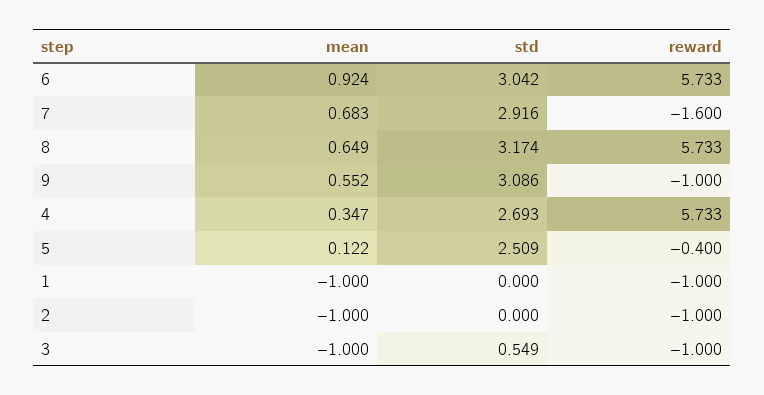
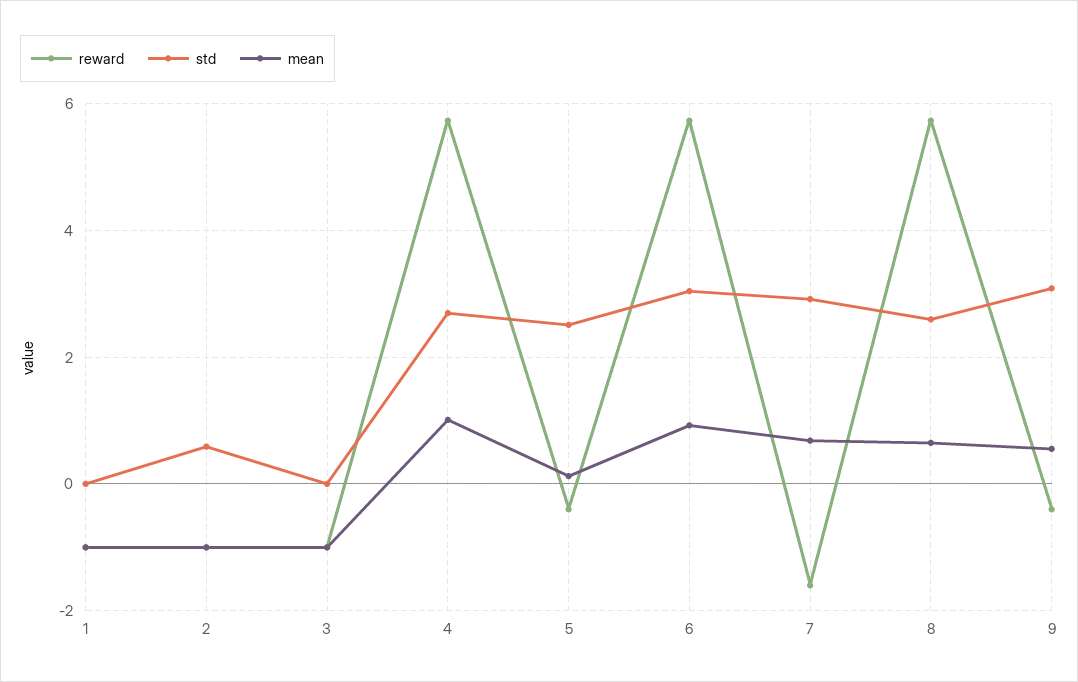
  {
    "mean": {
      "6": 0.924,
      "7": 0.683,
      "8": 0.649,
      "9": 0.552,
-     "4": 0.347,
+     "4": 1,
      "5": 0.122,
      "1": -1,
      "2": -1,
      "3": -1
    },
    "std": {
      "6": 3.042,
      "7": 2.916,
-     "8": 3.174,
+     "8": 2.6,
      "9": 3.086,
      "4": 2.693,
      "5": 2.509,
      "1": 0,
-     "2": 0,
+     "2": 0.6,
-     "3": 0.549
+     "3": 0
    },
    "reward": {
      "6": 5.733,
      "7": -1.6,
      "8": 5.733,
-     "9": -1,
+     "9": -0.4,
      "4": 5.733,
      "5": -0.4,
      "1": -1,
      "2": -1,
      "3": -1
    }
  }

